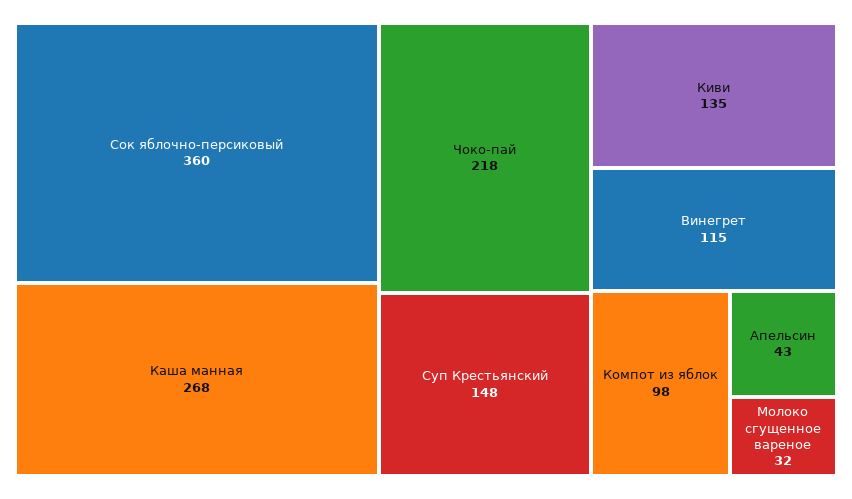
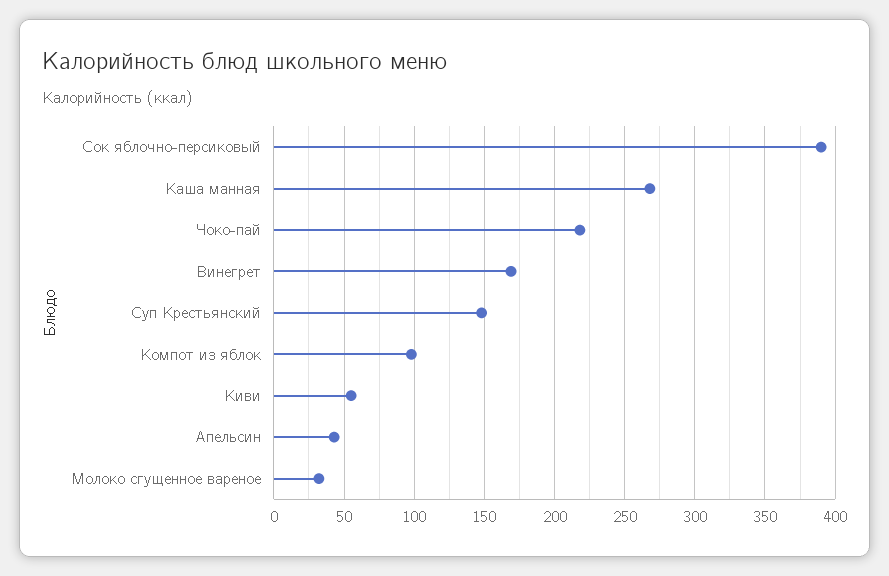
  {
-   "Сок яблочно-персиковый": 360,
+   "Сок яблочно-персиковый": 390,
    "Каша манная": 268,
    "Чоко-пай": 218,
    "Суп Крестьянский": 148,
-   "Киви": 135,
+   "Киви": 55,
-   "Винегрет": 115,
+   "Винегрет": 170,
    "Компот из яблок": 98,
    "Апельсин": 43,
    "Молоко сгущенное вареное": 32
  }

